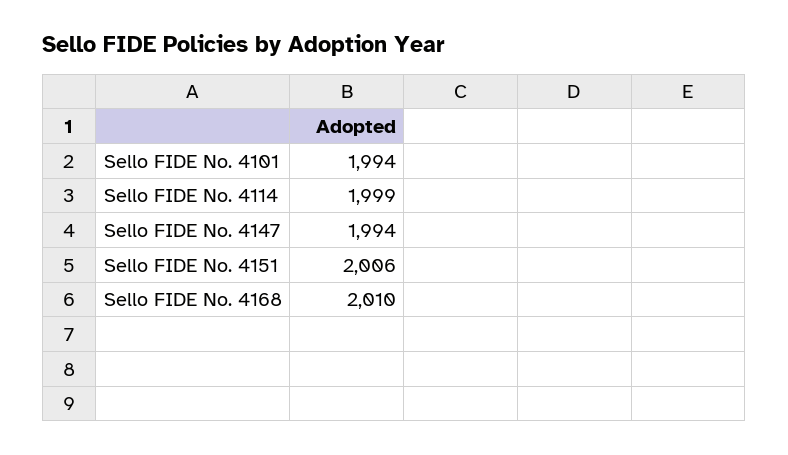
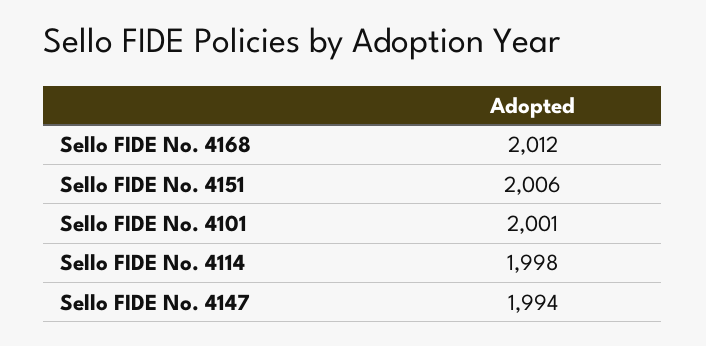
  {
-   "Sello FIDE No. 4101": 1994,
+   "Sello FIDE No. 4101": 2001,
-   "Sello FIDE No. 4114": 1999,
+   "Sello FIDE No. 4114": 1998,
    "Sello FIDE No. 4147": 1994,
    "Sello FIDE No. 4151": 2006,
-   "Sello FIDE No. 4168": 2010
+   "Sello FIDE No. 4168": 2012
  }

